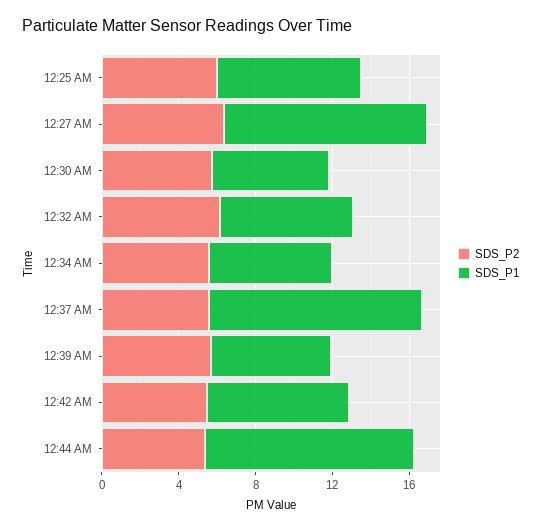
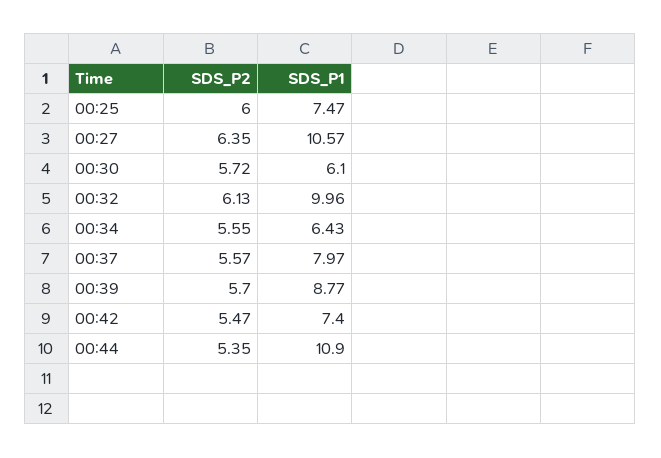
  {
    "SDS_P2": {
      "12:25 AM": 6,
      "12:27 AM": 6.35,
      "12:30 AM": 5.72,
      "12:32 AM": 6.13,
      "12:34 AM": 5.55,
      "12:37 AM": 5.57,
      "12:39 AM": 5.7,
      "12:42 AM": 5.47,
      "12:44 AM": 5.35
    },
    "SDS_P1": {
      "12:25 AM": 7.47,
      "12:27 AM": 10.57,
      "12:30 AM": 6.1,
-     "12:32 AM": 7,
+     "12:32 AM": 9.96,
      "12:34 AM": 6.43,
-     "12:37 AM": 11,
+     "12:37 AM": 7.97,
-     "12:39 AM": 6,
+     "12:39 AM": 8.77,
      "12:42 AM": 7.4,
      "12:44 AM": 10.9
    }
  }

